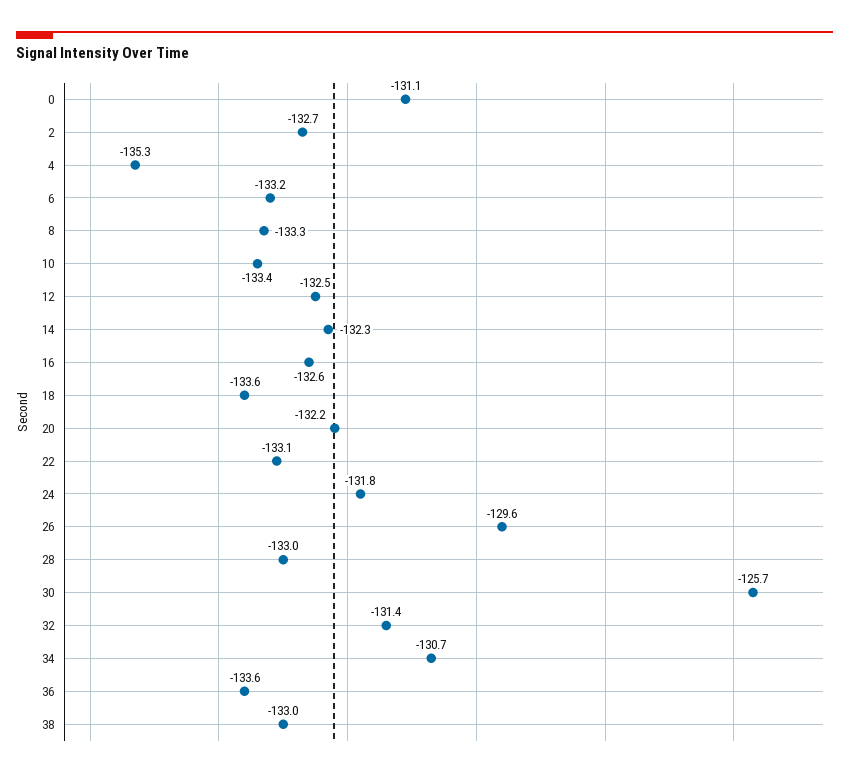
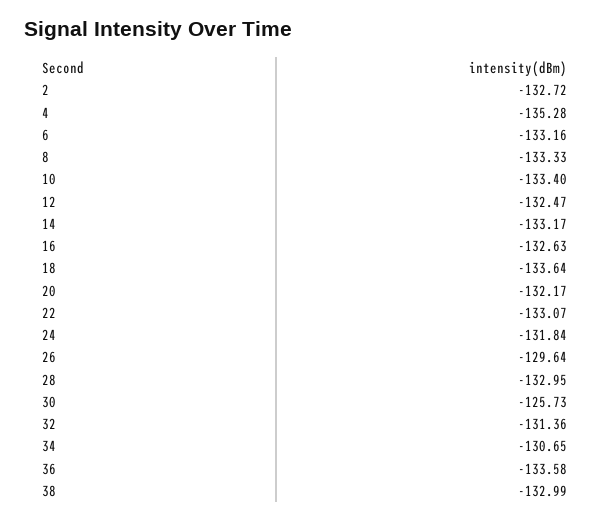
  {
-   "0": -131.1,
    "2": -132.72,
    "4": -135.28,
    "6": -133.16,
    "8": -133.33,
    "10": -133.4,
    "12": -132.47,
-   "14": -132.3,
+   "14": -133.17,
    "16": -132.63,
    "18": -133.64,
    "20": -132.17,
    "22": -133.07,
    "24": -131.84,
    "26": -129.64,
    "28": -132.95,
    "30": -125.73,
    "32": -131.36,
    "34": -130.65,
    "36": -133.58,
    "38": -132.99
  }

